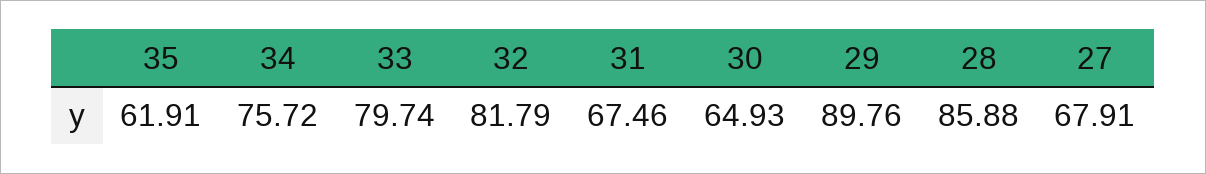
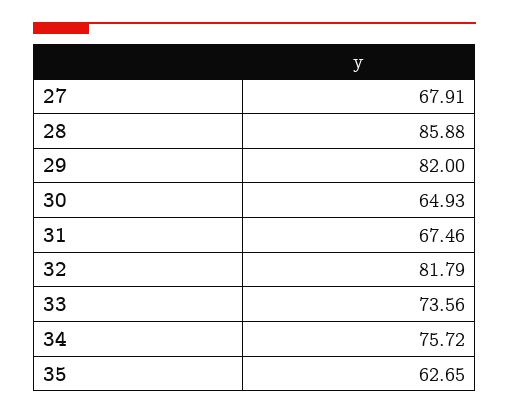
  {
-   "35": 61.91,
+   "35": 62.65,
    "34": 75.72,
-   "33": 79.74,
+   "33": 73.56,
    "32": 81.79,
    "31": 67.46,
    "30": 64.93,
-   "29": 89.76,
+   "29": 82,
    "28": 85.88,
    "27": 67.91
  }

